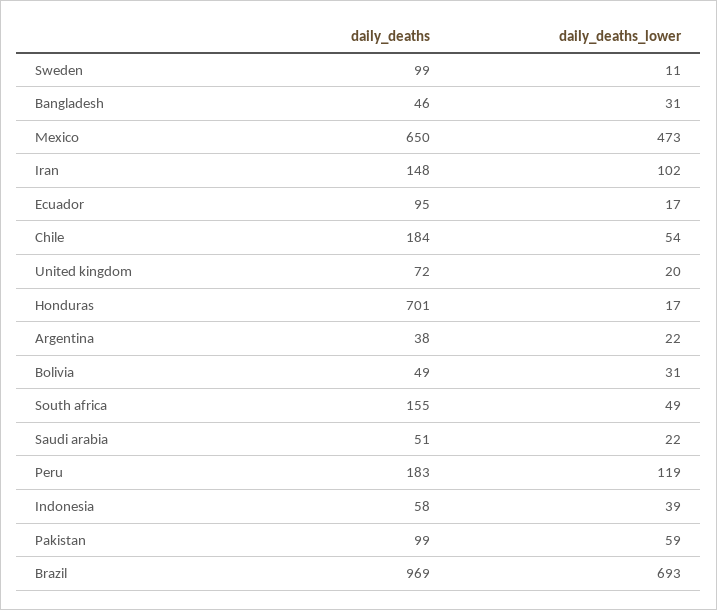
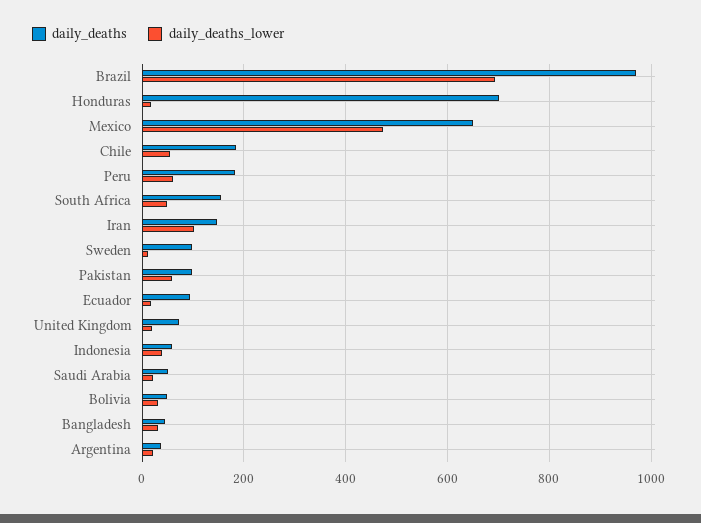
  {
    "daily_deaths": {
      "Sweden": 99,
      "Bangladesh": 46,
      "Mexico": 650,
      "Iran": 148,
      "Ecuador": 95,
      "Chile": 184,
      "United kingdom": 72,
      "Honduras": 701,
      "Argentina": 38,
      "Bolivia": 49,
      "South africa": 155,
      "Saudi arabia": 51,
      "Peru": 183,
      "Indonesia": 58,
      "Pakistan": 99,
      "Brazil": 969
    },
    "daily_deaths_lower": {
      "Sweden": 11,
      "Bangladesh": 31,
      "Mexico": 473,
      "Iran": 102,
      "Ecuador": 17,
      "Chile": 54,
      "United kingdom": 20,
      "Honduras": 17,
      "Argentina": 22,
      "Bolivia": 31,
      "South africa": 49,
      "Saudi arabia": 22,
-     "Peru": 119,
+     "Peru": 60,
      "Indonesia": 39,
      "Pakistan": 59,
      "Brazil": 693
    }
  }

